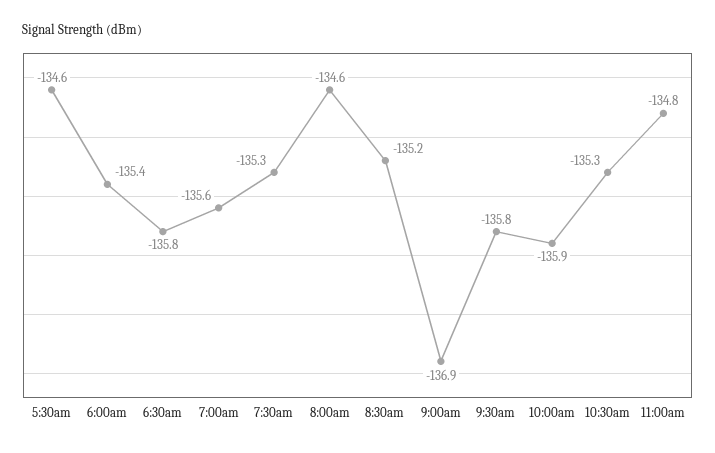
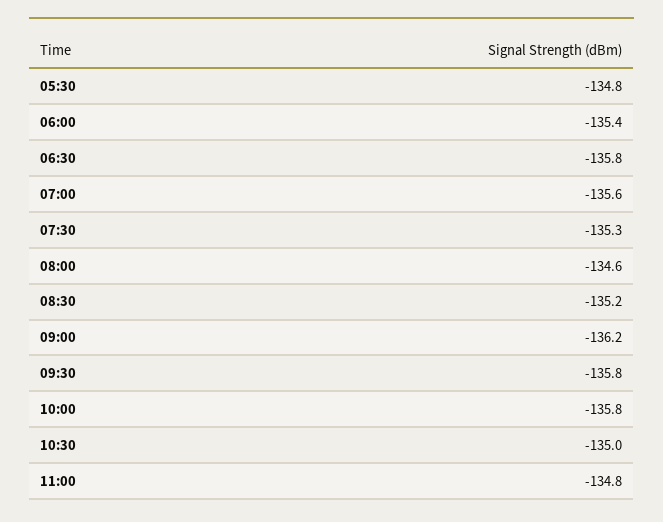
  {
-   "5:30am": -134.6,
+   "5:30am": -134.8,
    "6:00am": -135.4,
    "6:30am": -135.8,
    "7:00am": -135.6,
    "7:30am": -135.3,
    "8:00am": -134.6,
    "8:30am": -135.2,
-   "9:00am": -136.9,
+   "9:00am": -136.2,
    "9:30am": -135.8,
-   "10:00am": -135.9,
+   "10:00am": -135.8,
-   "10:30am": -135.3,
+   "10:30am": -135,
    "11:00am": -134.8
  }

